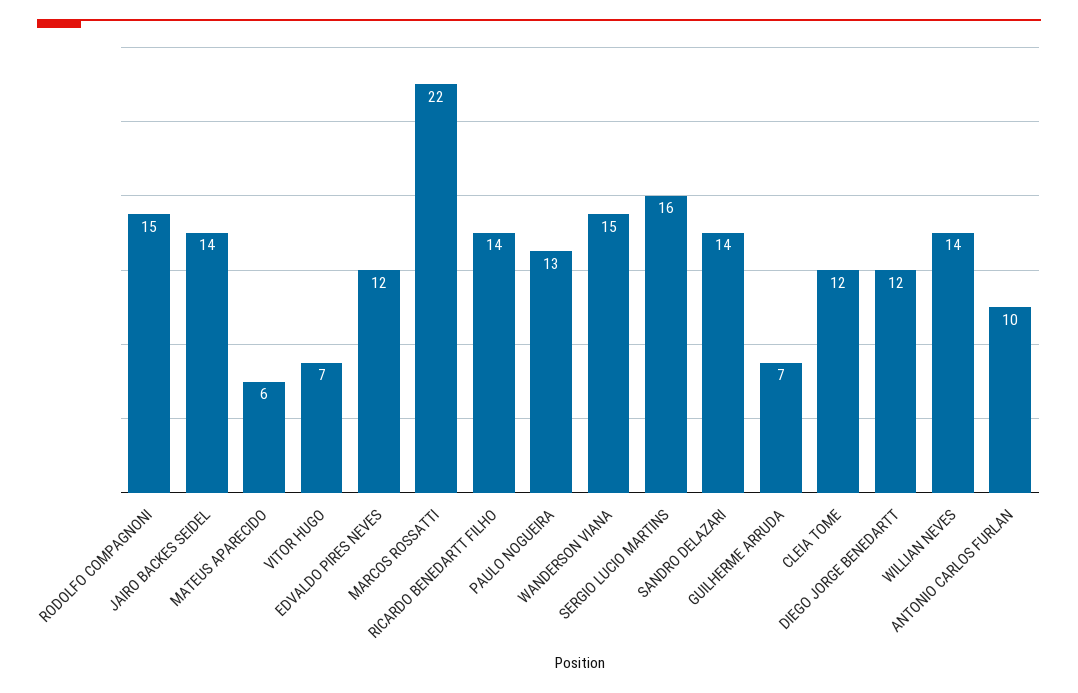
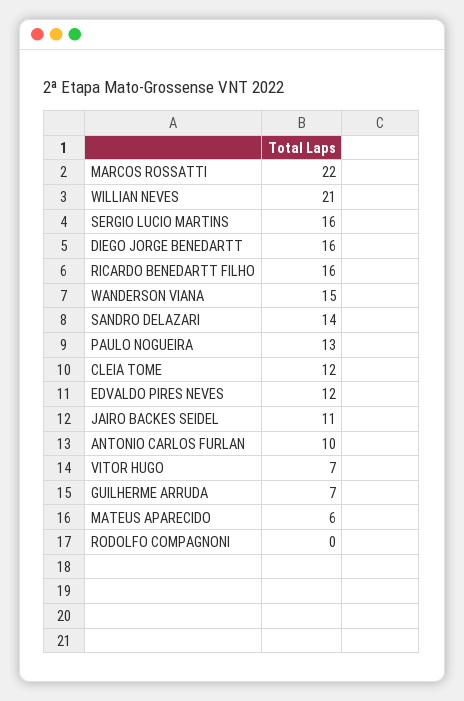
  {
-   "RODOLFO COMPAGNONI": 15,
+   "RODOLFO COMPAGNONI": 0,
-   "JAIRO BACKES SEIDEL": 14,
+   "JAIRO BACKES SEIDEL": 11,
    "MATEUS APARECIDO": 6,
    "VITOR HUGO": 7,
    "EDVALDO PIRES NEVES": 12,
    "MARCOS ROSSATTI": 22,
-   "RICARDO BENEDARTT FILHO": 14,
+   "RICARDO BENEDARTT FILHO": 16,
    "PAULO NOGUEIRA": 13,
    "WANDERSON VIANA": 15,
    "SERGIO LUCIO MARTINS": 16,
    "SANDRO DELAZARI": 14,
    "GUILHERME ARRUDA": 7,
    "CLEIA TOME": 12,
-   "DIEGO JORGE BENEDARTT": 12,
+   "DIEGO JORGE BENEDARTT": 16,
-   "WILLIAN NEVES": 14,
+   "WILLIAN NEVES": 21,
    "ANTONIO CARLOS FURLAN": 10
  }

